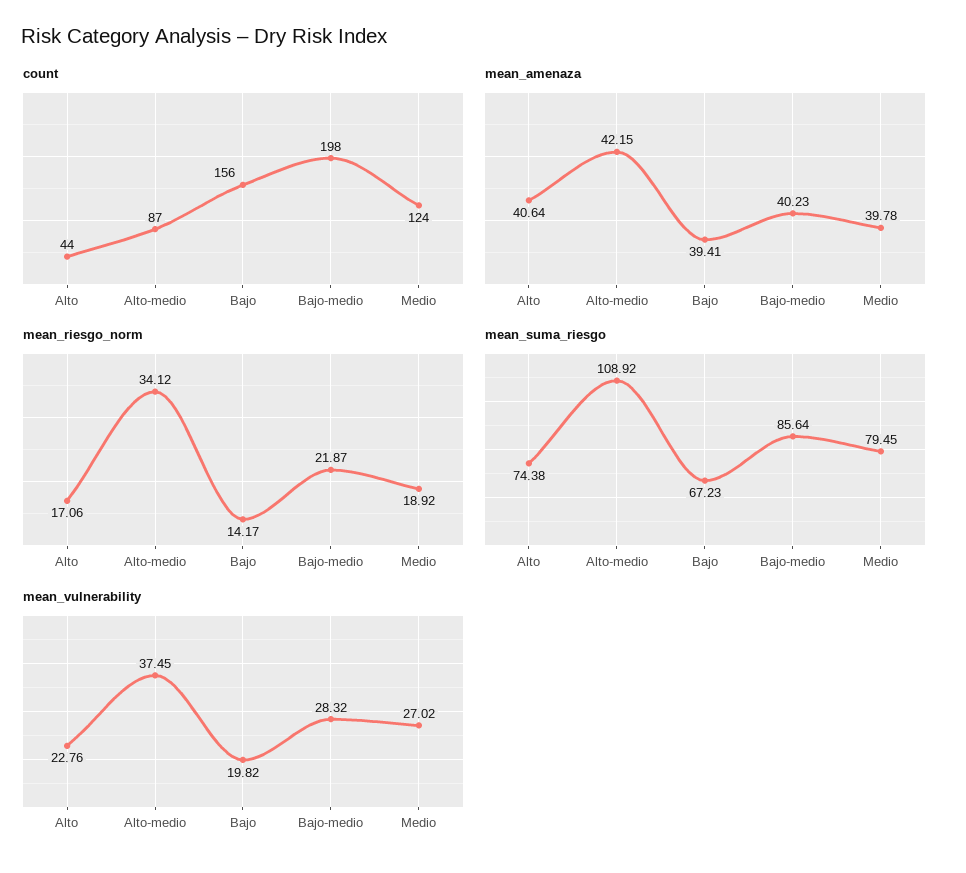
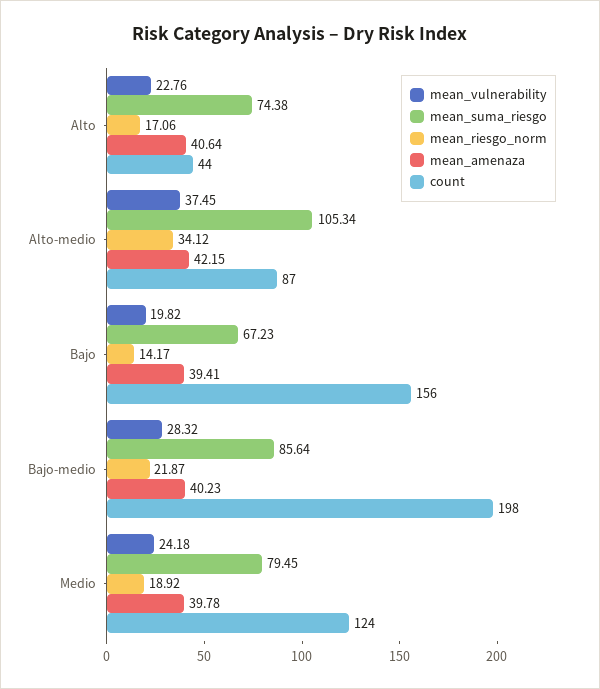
  {
    "count": {
      "Alto": 44,
      "Alto-medio": 87,
      "Bajo": 156,
      "Bajo-medio": 198,
      "Medio": 124
    },
    "mean_amenaza": {
      "Alto": 40.64,
      "Alto-medio": 42.15,
      "Bajo": 39.41,
      "Bajo-medio": 40.23,
      "Medio": 39.78
    },
    "mean_riesgo_norm": {
      "Alto": 17.06,
      "Alto-medio": 34.12,
      "Bajo": 14.17,
      "Bajo-medio": 21.87,
      "Medio": 18.92
    },
    "mean_suma_riesgo": {
      "Alto": 74.38,
-     "Alto-medio": 108.92,
+     "Alto-medio": 105.34,
      "Bajo": 67.23,
      "Bajo-medio": 85.64,
      "Medio": 79.45
    },
    "mean_vulnerability": {
      "Alto": 22.76,
      "Alto-medio": 37.45,
      "Bajo": 19.82,
      "Bajo-medio": 28.32,
-     "Medio": 27.02
+     "Medio": 24.18
    }
  }

